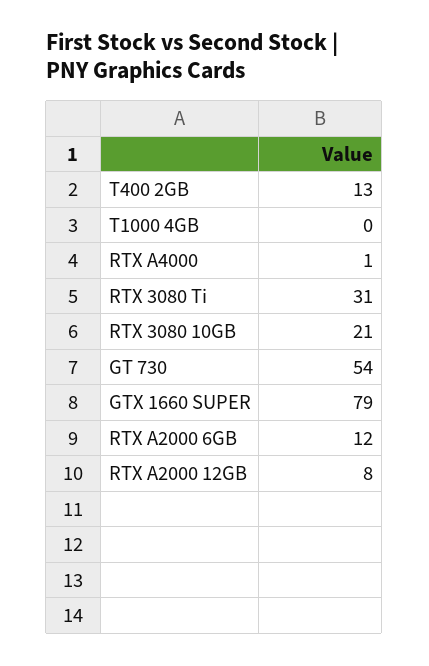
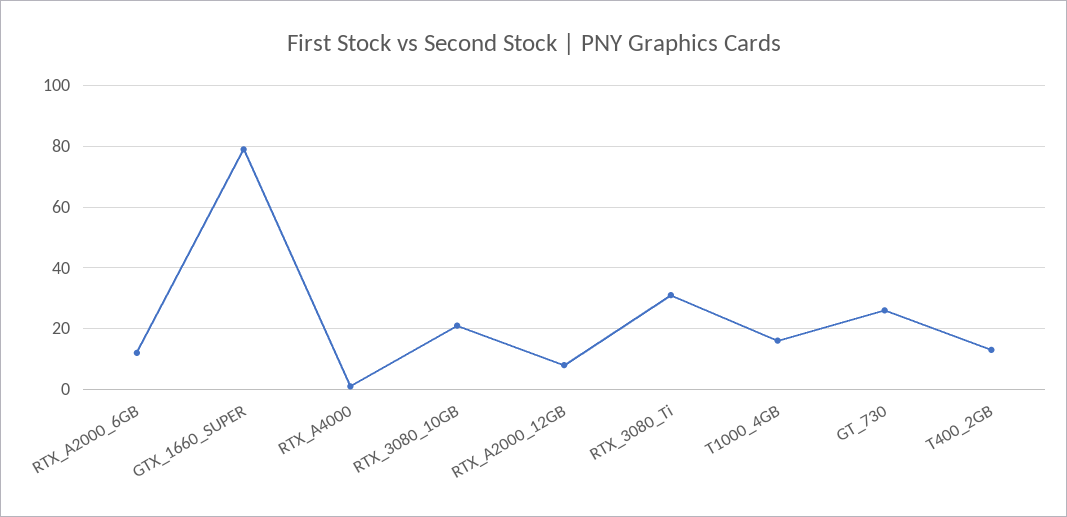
  {
    "T400 2GB": 13,
-   "T1000 4GB": 0,
+   "T1000 4GB": 15,
    "RTX A4000": 1,
    "RTX 3080 Ti": 31,
    "RTX 3080 10GB": 21,
-   "GT 730": 54,
+   "GT 730": 25,
    "GTX 1660 SUPER": 79,
    "RTX A2000 6GB": 12,
    "RTX A2000 12GB": 8
  }

